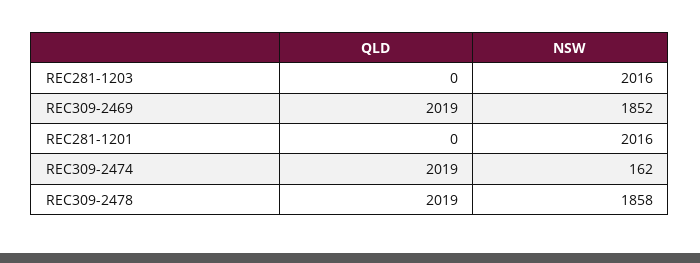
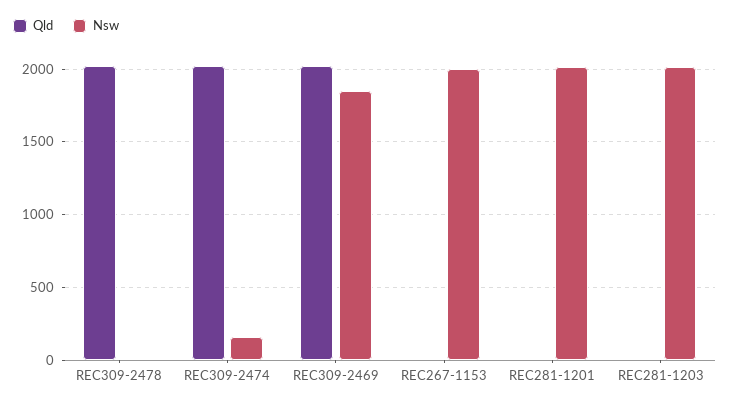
  {
    "QLD": {
      "REC281-1203": 0,
      "REC309-2469": 2019,
      "REC281-1201": 0,
      "REC309-2474": 2019,
-     "REC309-2478": 2019
+     "REC309-2478": 2019,
+     "REC267-1153": 0
    },
    "NSW": {
      "REC281-1203": 2016,
      "REC309-2469": 1852,
      "REC281-1201": 2016,
      "REC309-2474": 162,
-     "REC309-2478": 1858
+     "REC309-2478": 0,
+     "REC267-1153": 2000
    }
  }

